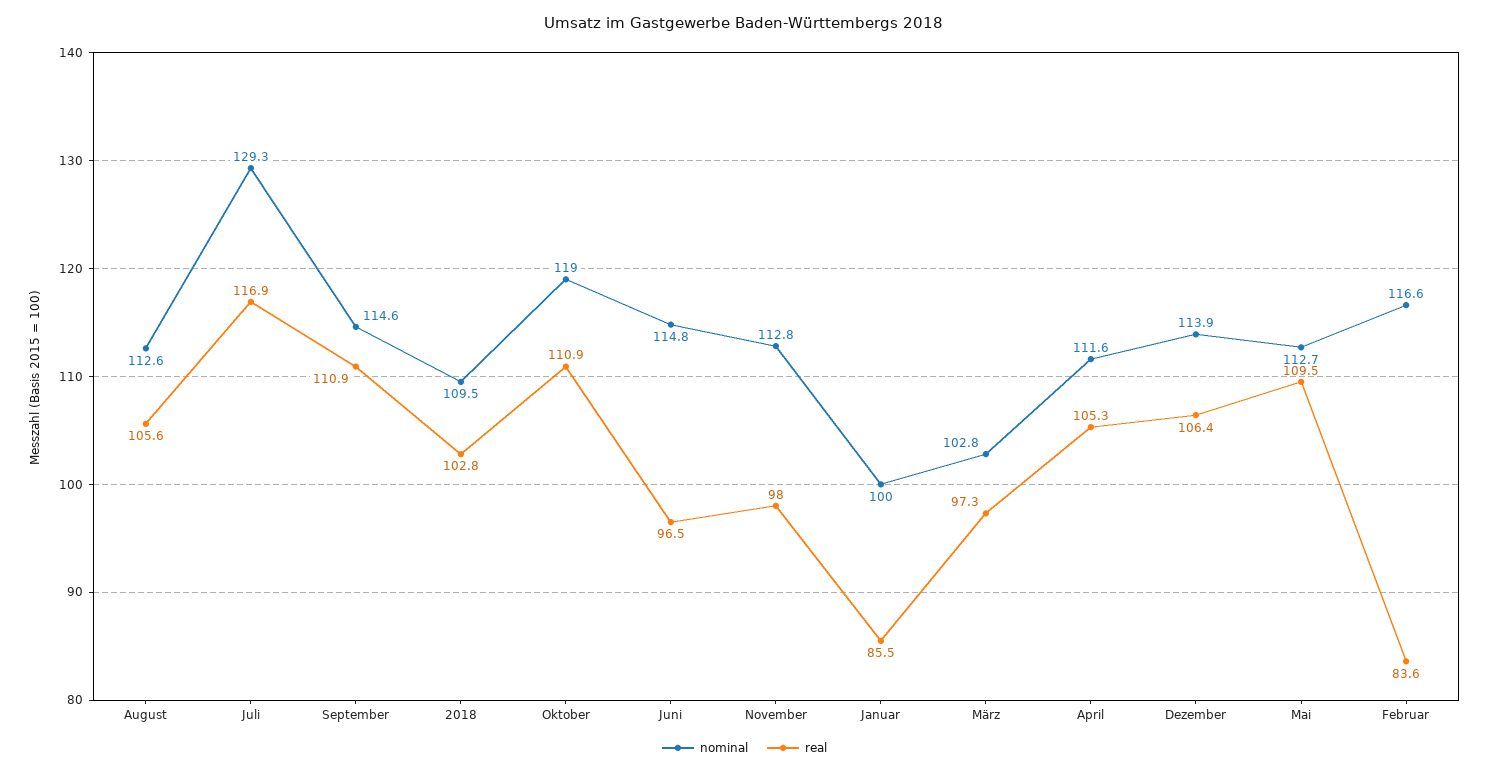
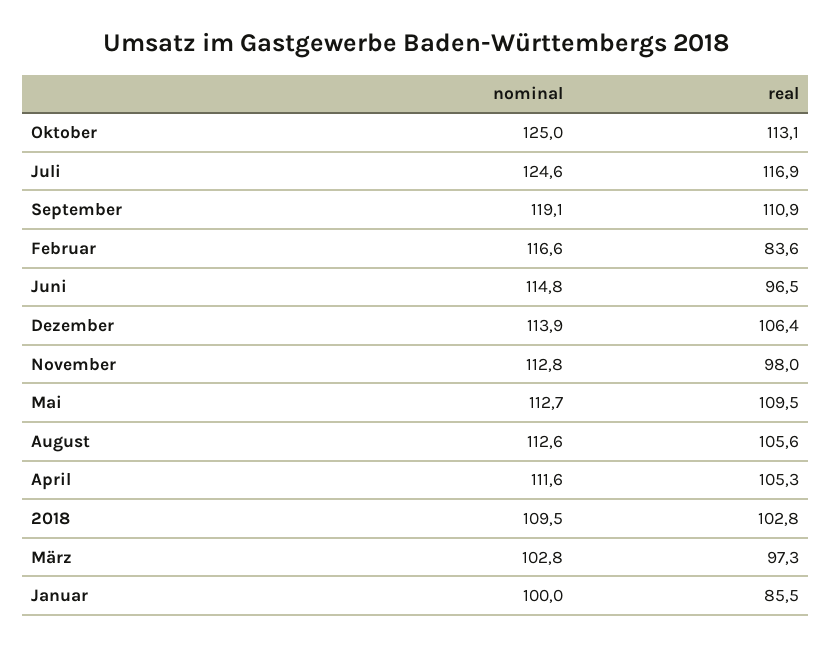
  {
    "nominal": {
      "August": 112.6,
-     "Juli": 129.3,
+     "Juli": 124.6,
-     "September": 114.6,
+     "September": 119.1,
      "2018": 109.5,
-     "Oktober": 119,
+     "Oktober": 125,
      "Juni": 114.8,
      "November": 112.8,
      "Januar": 100,
      "März": 102.8,
      "April": 111.6,
      "Dezember": 113.9,
      "Mai": 112.7,
      "Februar": 116.6
    },
    "real": {
      "August": 105.6,
      "Juli": 116.9,
      "September": 110.9,
      "2018": 102.8,
-     "Oktober": 110.9,
+     "Oktober": 113.1,
      "Juni": 96.5,
      "November": 98,
      "Januar": 85.5,
      "März": 97.3,
      "April": 105.3,
      "Dezember": 106.4,
      "Mai": 109.5,
      "Februar": 83.6
    }
  }

